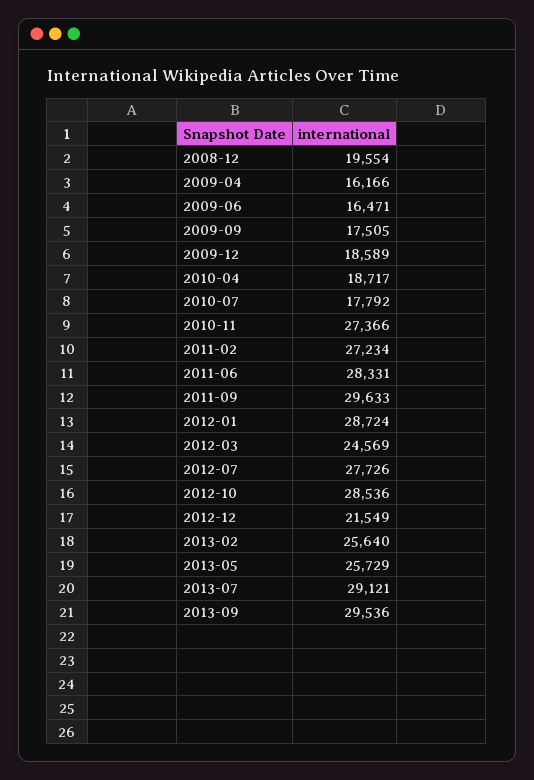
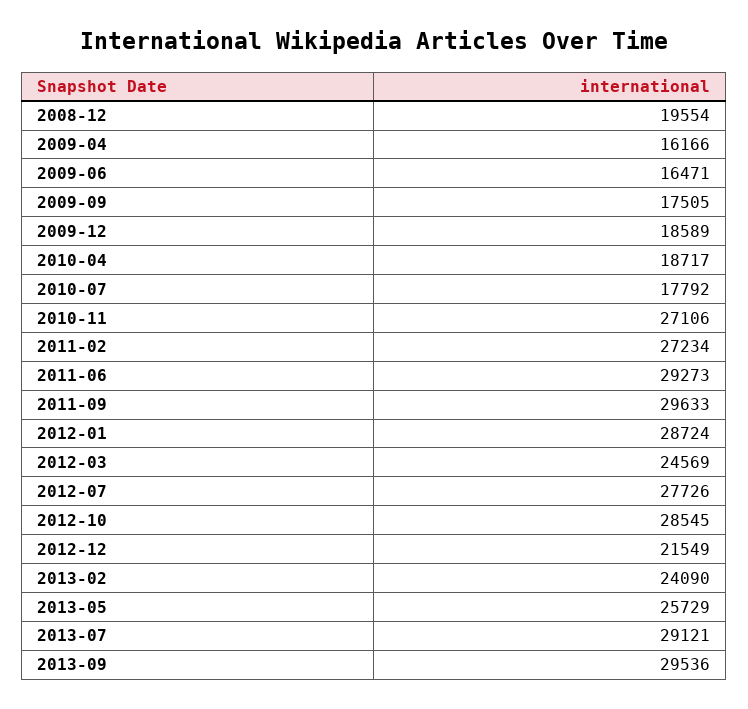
  {
    "2008-12": 19554,
    "2009-04": 16166,
    "2009-06": 16471,
    "2009-09": 17505,
    "2009-12": 18589,
    "2010-04": 18717,
    "2010-07": 17792,
-   "2010-11": 27366,
+   "2010-11": 27106,
    "2011-02": 27234,
-   "2011-06": 28331,
+   "2011-06": 29273,
    "2011-09": 29633,
    "2012-01": 28724,
    "2012-03": 24569,
    "2012-07": 27726,
-   "2012-10": 28536,
+   "2012-10": 28545,
    "2012-12": 21549,
-   "2013-02": 25640,
+   "2013-02": 24090,
    "2013-05": 25729,
    "2013-07": 29121,
    "2013-09": 29536
  }

